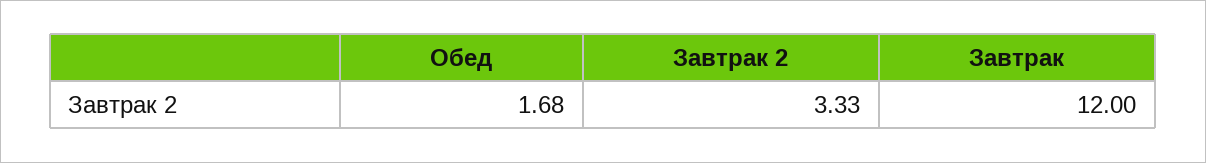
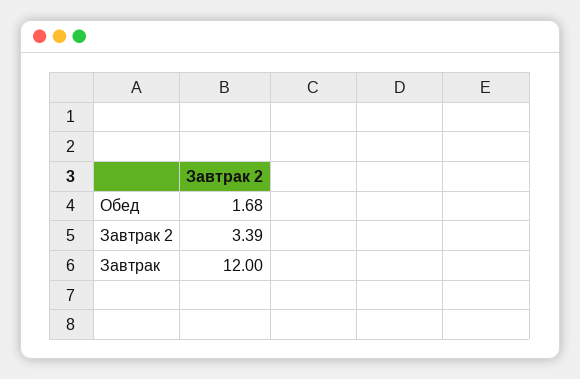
  {
    "Обед": 1.68,
-   "Завтрак 2": 3.33,
+   "Завтрак 2": 3.39,
    "Завтрак": 12
  }

